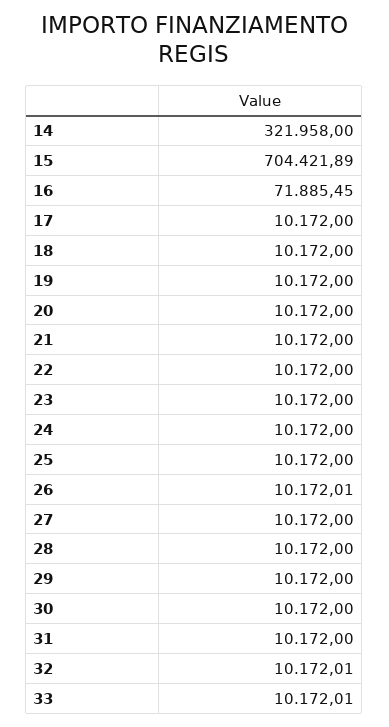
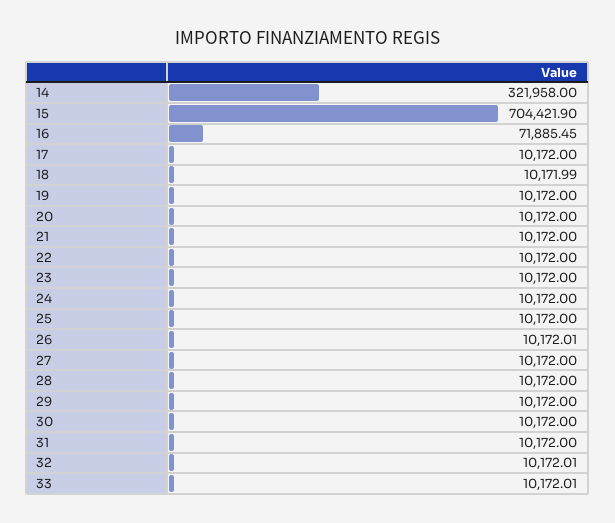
  {
    "14": 321958,
-   "15": 704421.89,
+   "15": 704421.9,
    "16": 71885.45,
    "17": 10172,
-   "18": 10172,
+   "18": 10171.99,
    "19": 10172,
    "20": 10172,
    "21": 10172,
    "22": 10172,
    "23": 10172,
    "24": 10172,
    "25": 10172,
    "26": 10172.01,
    "27": 10172,
    "28": 10172,
    "29": 10172,
    "30": 10172,
    "31": 10172,
    "32": 10172.01,
    "33": 10172.01
  }

